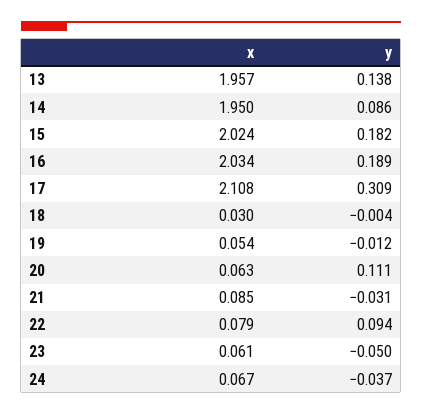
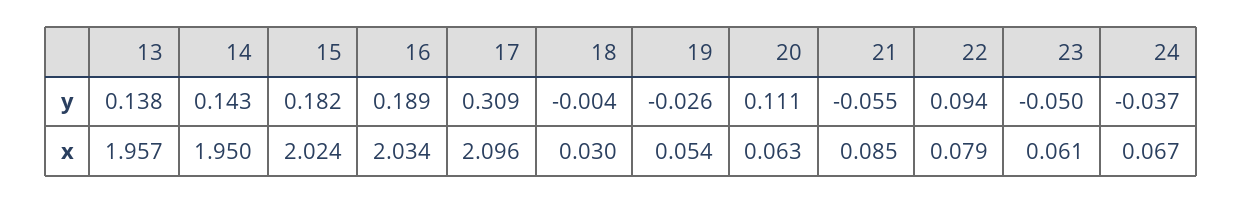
  {
    "x": {
      "13": 1.957,
      "14": 1.95,
      "15": 2.024,
      "16": 2.034,
-     "17": 2.108,
+     "17": 2.096,
      "18": 0.03,
      "19": 0.054,
      "20": 0.063,
      "21": 0.085,
      "22": 0.079,
      "23": 0.061,
      "24": 0.067
    },
    "y": {
      "13": 0.138,
-     "14": 0.086,
+     "14": 0.143,
      "15": 0.182,
      "16": 0.189,
      "17": 0.309,
      "18": -0.004,
-     "19": -0.012,
+     "19": -0.026,
      "20": 0.111,
-     "21": -0.031,
+     "21": -0.055,
      "22": 0.094,
      "23": -0.05,
      "24": -0.037
    }
  }

